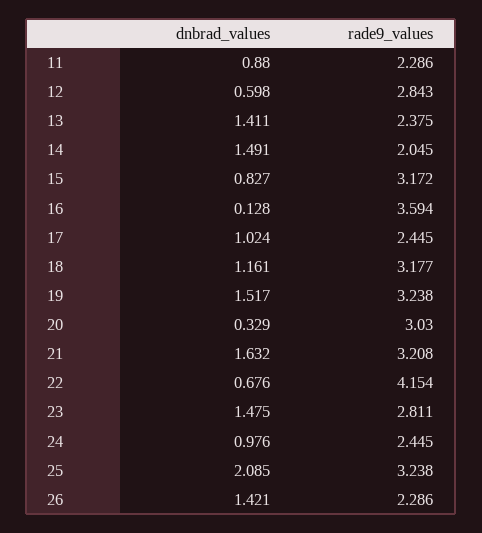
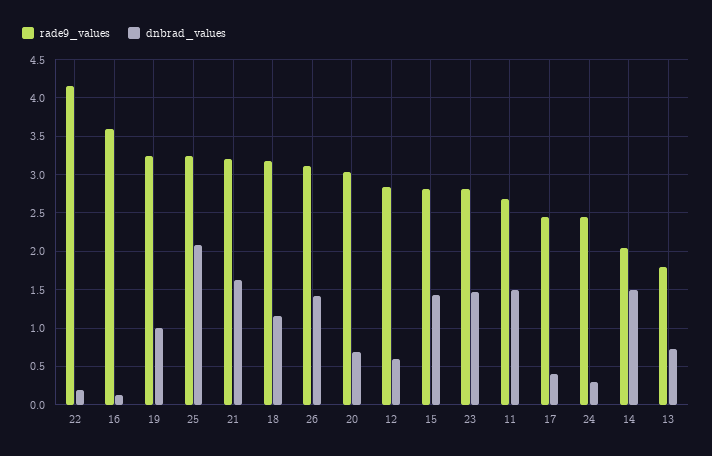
  {
    "dnbrad_values": {
-     "11": 0.88,
+     "11": 1.5,
      "12": 0.598,
-     "13": 1.411,
+     "13": 0.7,
      "14": 1.491,
-     "15": 0.827,
+     "15": 1.4,
      "16": 0.128,
-     "17": 1.024,
+     "17": 0.4,
      "18": 1.161,
-     "19": 1.517,
+     "19": 1,
-     "20": 0.329,
+     "20": 0.7,
      "21": 1.632,
-     "22": 0.676,
+     "22": 0.2,
      "23": 1.475,
-     "24": 0.976,
+     "24": 0.3,
      "25": 2.085,
      "26": 1.421
    },
    "rade9_values": {
-     "11": 2.286,
+     "11": 2.7,
      "12": 2.843,
-     "13": 2.375,
+     "13": 1.8,
      "14": 2.045,
-     "15": 3.172,
+     "15": 2.8,
      "16": 3.594,
      "17": 2.445,
      "18": 3.177,
      "19": 3.238,
      "20": 3.03,
      "21": 3.208,
      "22": 4.154,
      "23": 2.811,
      "24": 2.445,
      "25": 3.238,
-     "26": 2.286
+     "26": 3.1
    }
  }

